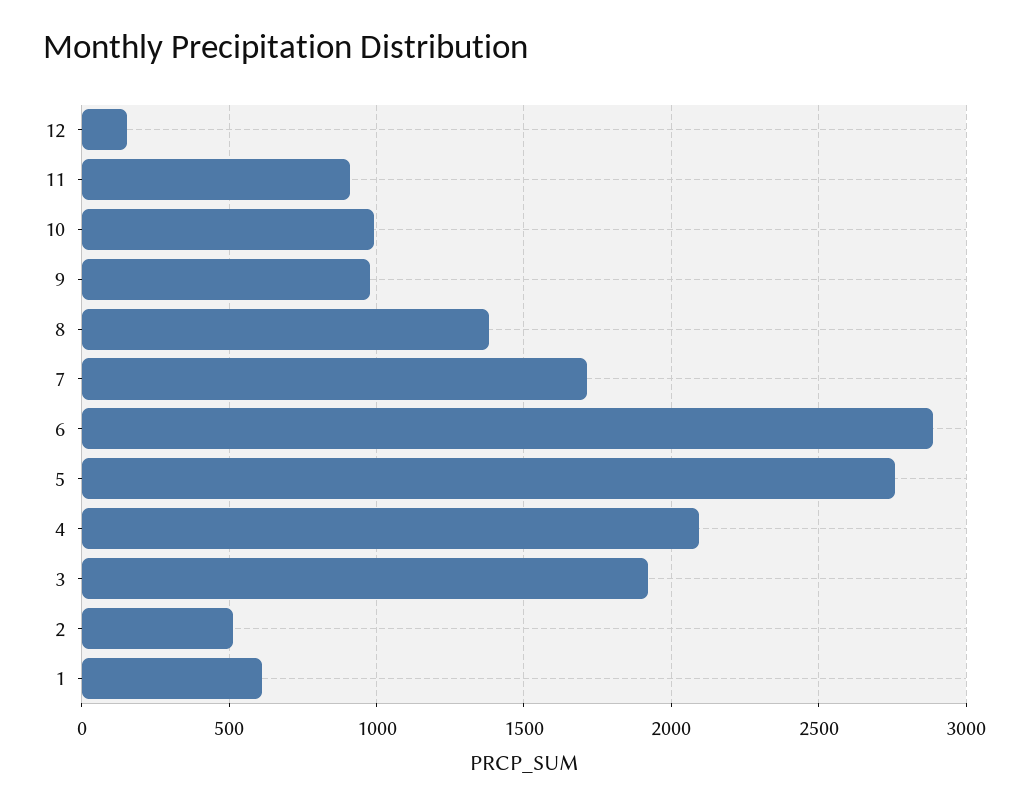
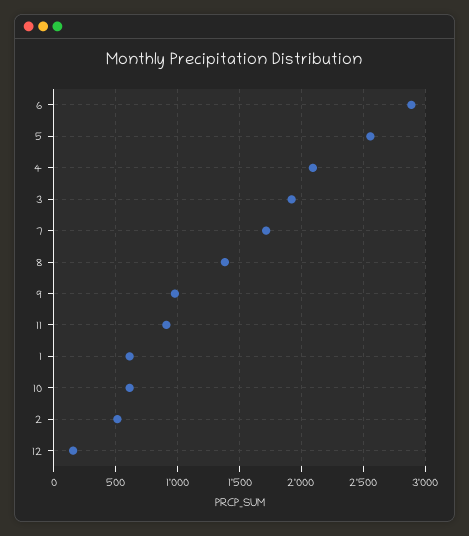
  {
    "12": 150,
    "11": 900,
-   "10": 1000,
+   "10": 600,
    "9": 1000,
    "8": 1400,
    "7": 1700,
    "6": 2900,
-   "5": 2750,
+   "5": 2550,
    "4": 2100,
    "3": 1900,
    "2": 500,
    "1": 600
  }

